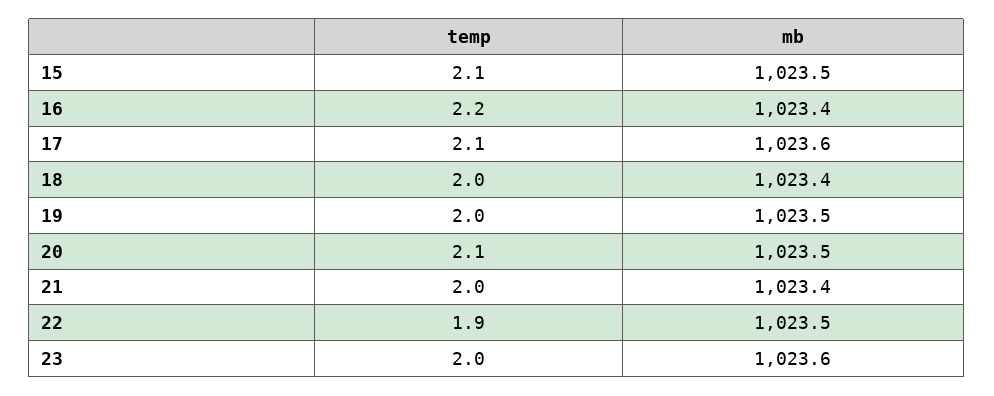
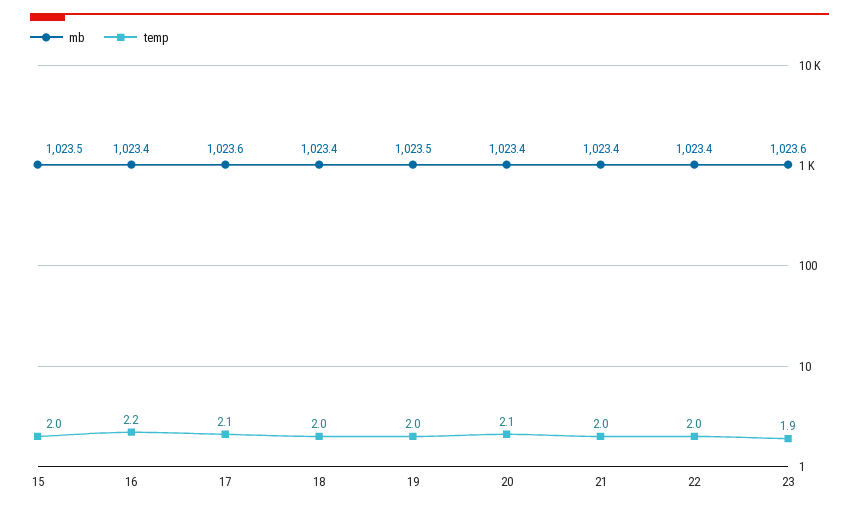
  {
    "temp": {
-     "15": 2.1,
+     "15": 2,
      "16": 2.2,
      "17": 2.1,
      "18": 2,
      "19": 2,
      "20": 2.1,
      "21": 2,
-     "22": 1.9,
+     "22": 2,
-     "23": 2
+     "23": 1.9
    },
    "mb": {
      "15": 1023.5,
      "16": 1023.4,
      "17": 1023.6,
      "18": 1023.4,
      "19": 1023.5,
-     "20": 1023.5,
+     "20": 1023.4,
      "21": 1023.4,
-     "22": 1023.5,
+     "22": 1023.4,
      "23": 1023.6
    }
  }

